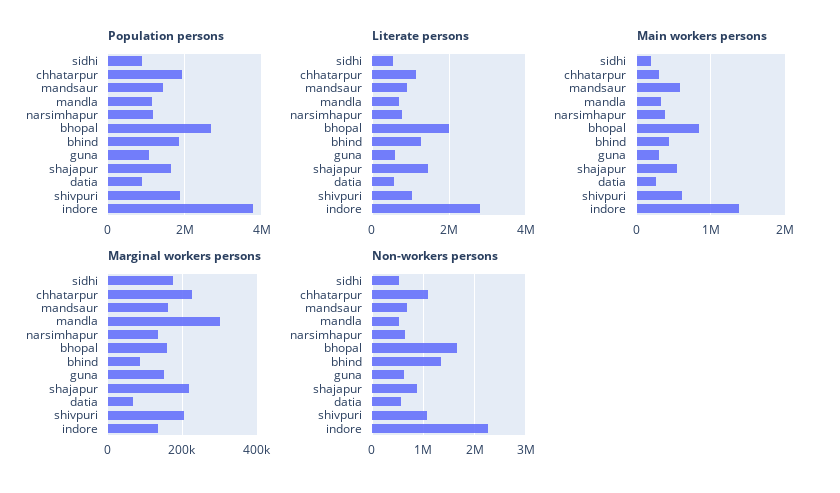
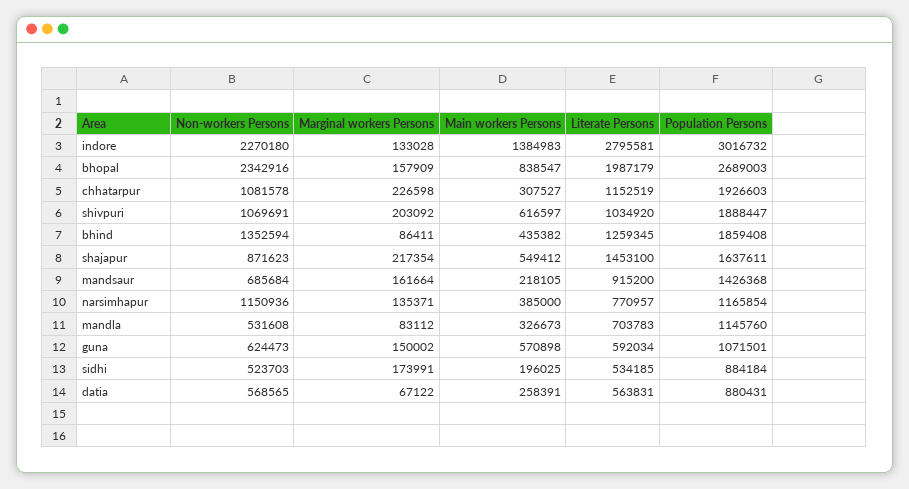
  {
    "Population persons": {
      "sidhi": 884184,
      "chhatarpur": 1926603,
      "mandsaur": 1426368,
      "mandla": 1145760,
      "narsimhapur": 1165854,
      "bhopal": 2689003,
      "bhind": 1859408,
      "guna": 1071501,
      "shajapur": 1637611,
      "datia": 880431,
      "shivpuri": 1888447,
-     "indore": 3800000
+     "indore": 3016732
    },
    "Literate persons": {
      "sidhi": 534185,
      "chhatarpur": 1152519,
      "mandsaur": 915200,
      "mandla": 703783,
      "narsimhapur": 770957,
      "bhopal": 1987179,
      "bhind": 1259345,
      "guna": 592034,
      "shajapur": 1453100,
      "datia": 563831,
      "shivpuri": 1034920,
      "indore": 2795581
    },
    "Main workers persons": {
      "sidhi": 196025,
      "chhatarpur": 307527,
-     "mandsaur": 600000,
+     "mandsaur": 218105,
      "mandla": 326673,
      "narsimhapur": 385000,
      "bhopal": 838547,
      "bhind": 435382,
-     "guna": 300000,
+     "guna": 570898,
      "shajapur": 549412,
      "datia": 258391,
      "shivpuri": 616597,
      "indore": 1384983
    },
    "Marginal workers persons": {
      "sidhi": 173991,
      "chhatarpur": 226598,
      "mandsaur": 161664,
-     "mandla": 300000,
+     "mandla": 83112,
      "narsimhapur": 135371,
      "bhopal": 157909,
      "bhind": 86411,
      "guna": 150002,
      "shajapur": 217354,
      "datia": 67122,
      "shivpuri": 203092,
      "indore": 133028
    },
    "Non-workers persons": {
      "sidhi": 523703,
      "chhatarpur": 1081578,
      "mandsaur": 685684,
      "mandla": 531608,
-     "narsimhapur": 600000,
+     "narsimhapur": 1150936,
-     "bhopal": 1600000,
+     "bhopal": 2342916,
      "bhind": 1352594,
      "guna": 624473,
      "shajapur": 871623,
      "datia": 568565,
      "shivpuri": 1069691,
      "indore": 2270180
    }
  }

